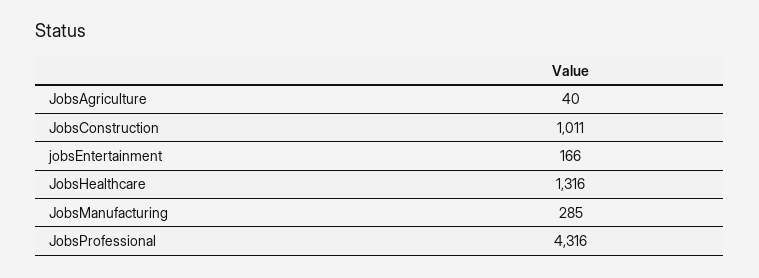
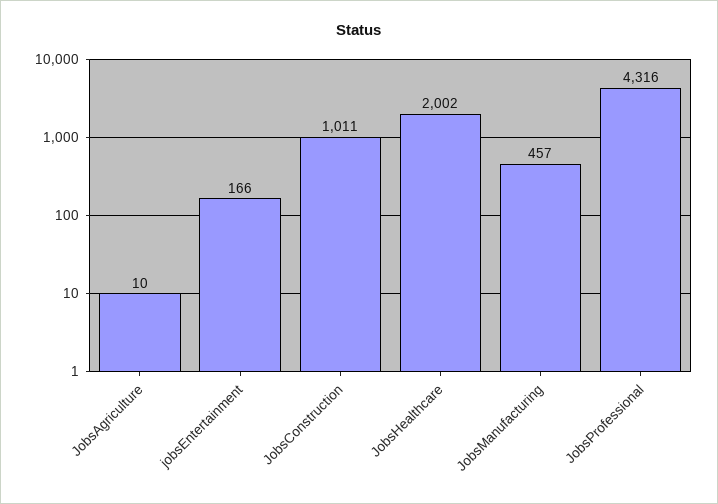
  {
-   "JobsAgriculture": 40,
+   "JobsAgriculture": 10,
    "JobsConstruction": 1011,
    "jobsEntertainment": 166,
-   "JobsHealthcare": 1316,
+   "JobsHealthcare": 2002,
-   "JobsManufacturing": 285,
+   "JobsManufacturing": 457,
    "JobsProfessional": 4316
  }

